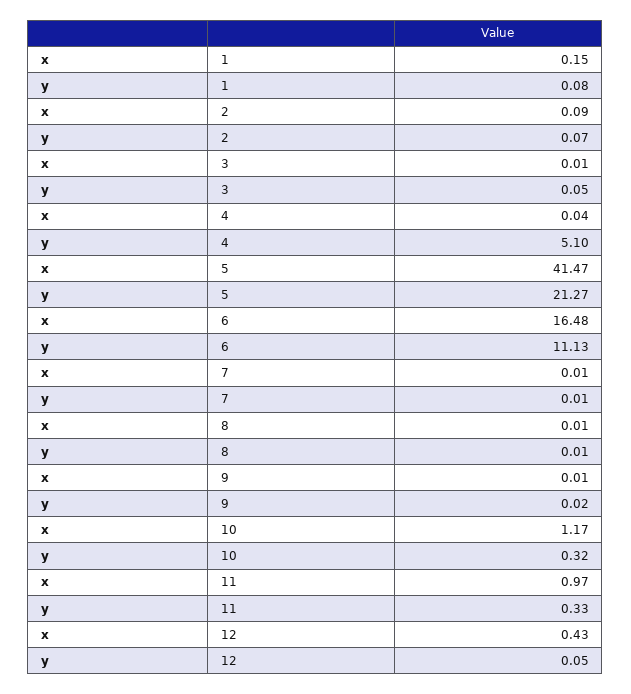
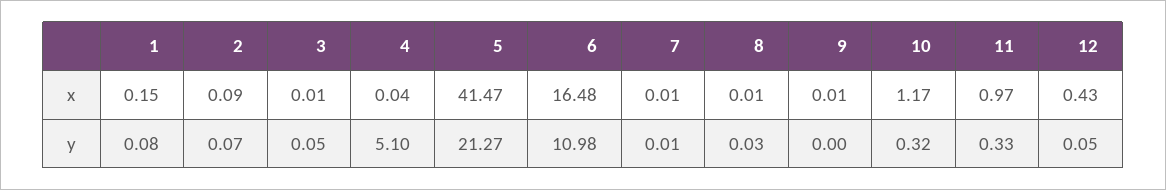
  {
    "x": {
      "1": 0.15,
      "2": 0.09,
      "3": 0.01,
      "4": 0.04,
      "5": 41.47,
      "6": 16.48,
      "7": 0.01,
      "8": 0.01,
      "9": 0.01,
      "10": 1.17,
      "11": 0.97,
      "12": 0.43
    },
    "y": {
      "1": 0.08,
      "2": 0.07,
      "3": 0.05,
      "4": 5.1,
      "5": 21.27,
-     "6": 11.13,
+     "6": 10.98,
      "7": 0.01,
-     "8": 0.01,
+     "8": 0.03,
-     "9": 0.02,
+     "9": 0,
      "10": 0.32,
      "11": 0.33,
      "12": 0.05
    }
  }

